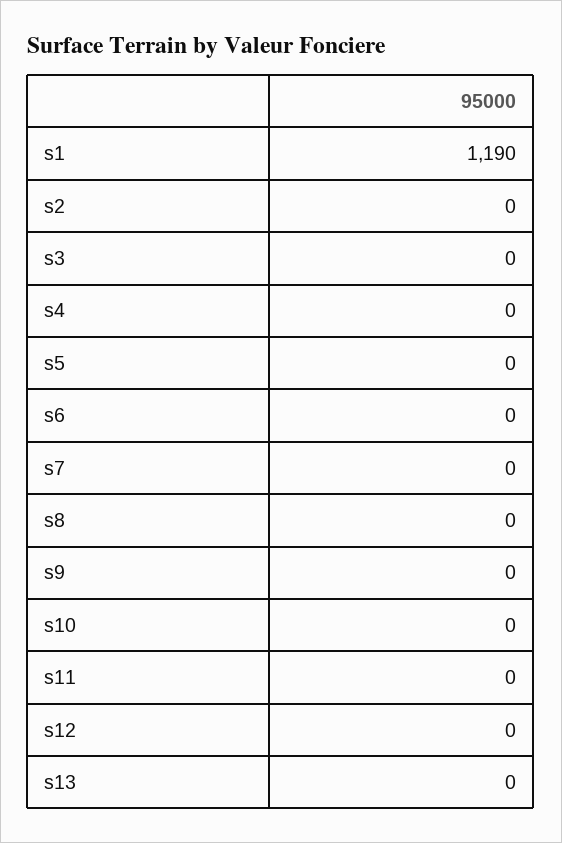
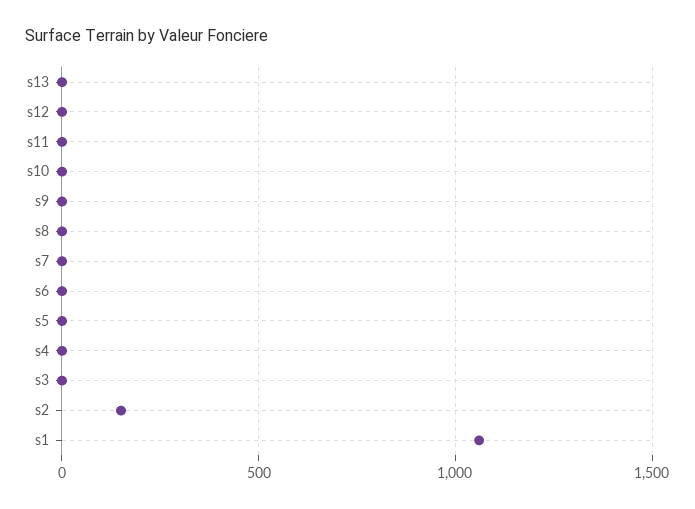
  {
-   "s1": 1190,
+   "s1": 1050,
-   "s2": 0,
+   "s2": 150,
    "s3": 0,
    "s4": 0,
    "s5": 0,
    "s6": 0,
    "s7": 0,
    "s8": 0,
    "s9": 0,
    "s10": 0,
    "s11": 0,
    "s12": 0,
    "s13": 0
  }

